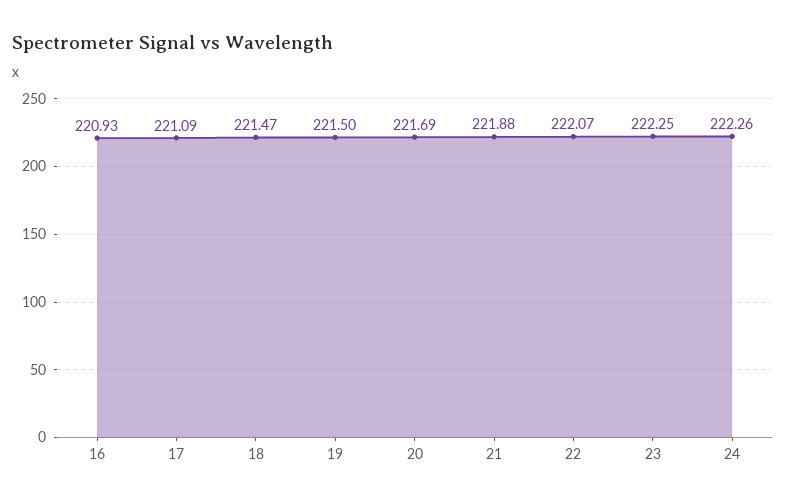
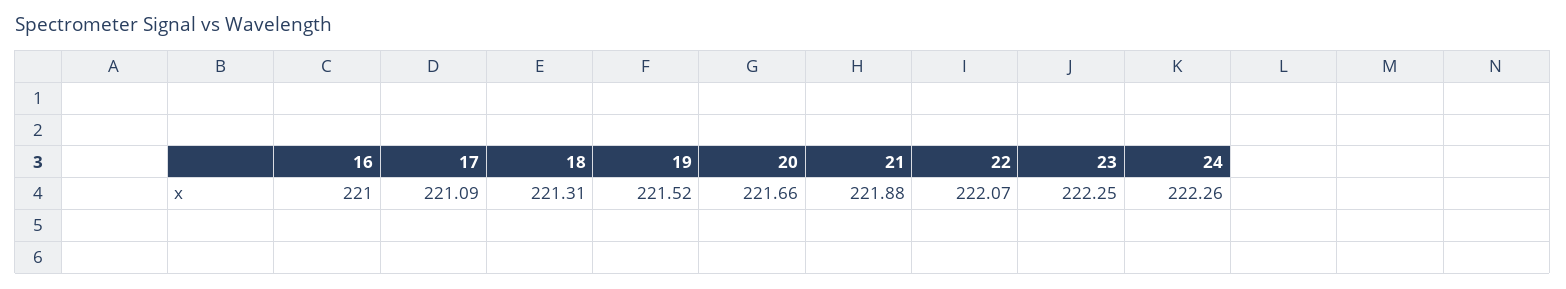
  {
-   "16": 220.93,
+   "16": 221,
    "17": 221.09,
-   "18": 221.47,
+   "18": 221.31,
-   "19": 221.5,
+   "19": 221.52,
-   "20": 221.69,
+   "20": 221.66,
    "21": 221.88,
    "22": 222.07,
    "23": 222.25,
    "24": 222.26
  }

